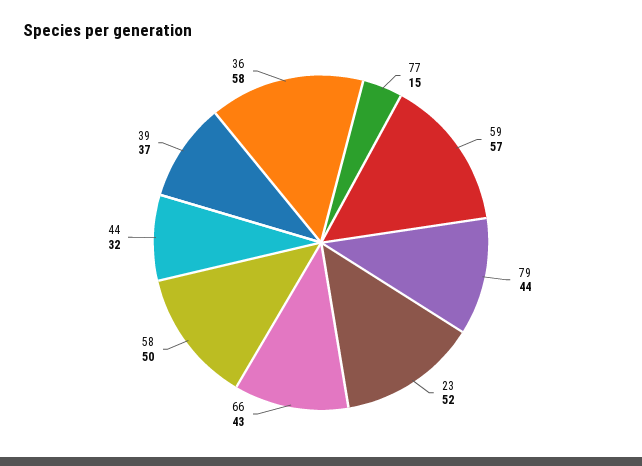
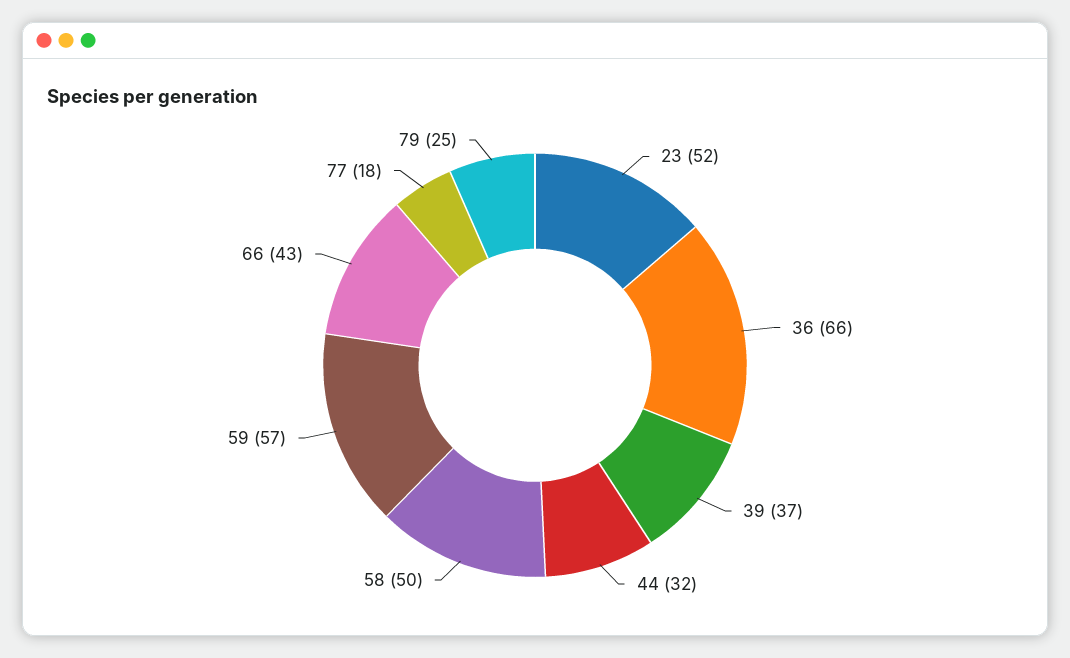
  {
-   "77": 15,
+   "77": 18,
    "59": 57,
-   "79": 44,
+   "79": 25,
    "23": 52,
    "66": 43,
    "58": 50,
    "44": 32,
    "39": 37,
-   "36": 58
+   "36": 66
  }

